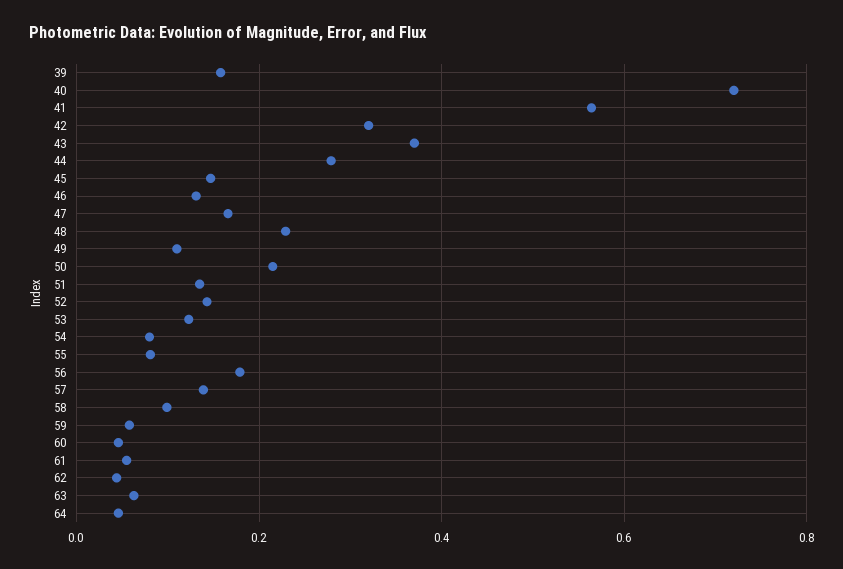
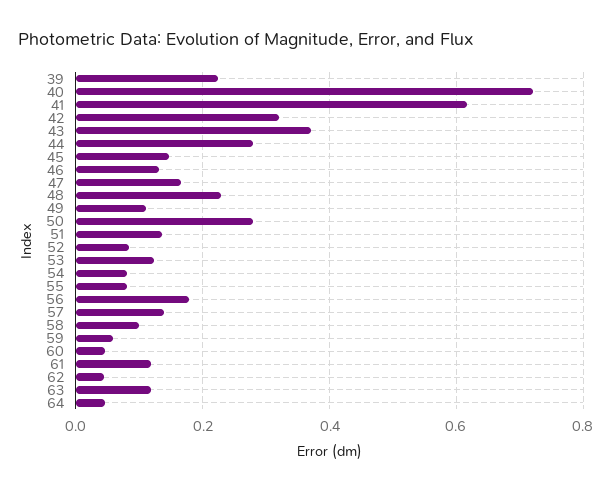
  {
-   "39": 0.16,
+   "39": 0.22,
    "40": 0.72,
-   "41": 0.56,
+   "41": 0.62,
    "42": 0.32,
    "43": 0.38,
    "44": 0.28,
    "45": 0.14,
    "46": 0.14,
    "47": 0.16,
    "48": 0.22,
    "49": 0.12,
-   "50": 0.22,
+   "50": 0.28,
    "51": 0.14,
-   "52": 0.14,
+   "52": 0.08,
    "53": 0.12,
    "54": 0.08,
    "55": 0.08,
    "56": 0.18,
    "57": 0.14,
    "58": 0.1,
    "59": 0.06,
    "60": 0.04,
-   "61": 0.06,
+   "61": 0.12,
    "62": 0.04,
-   "63": 0.06,
+   "63": 0.12,
    "64": 0.04
  }

